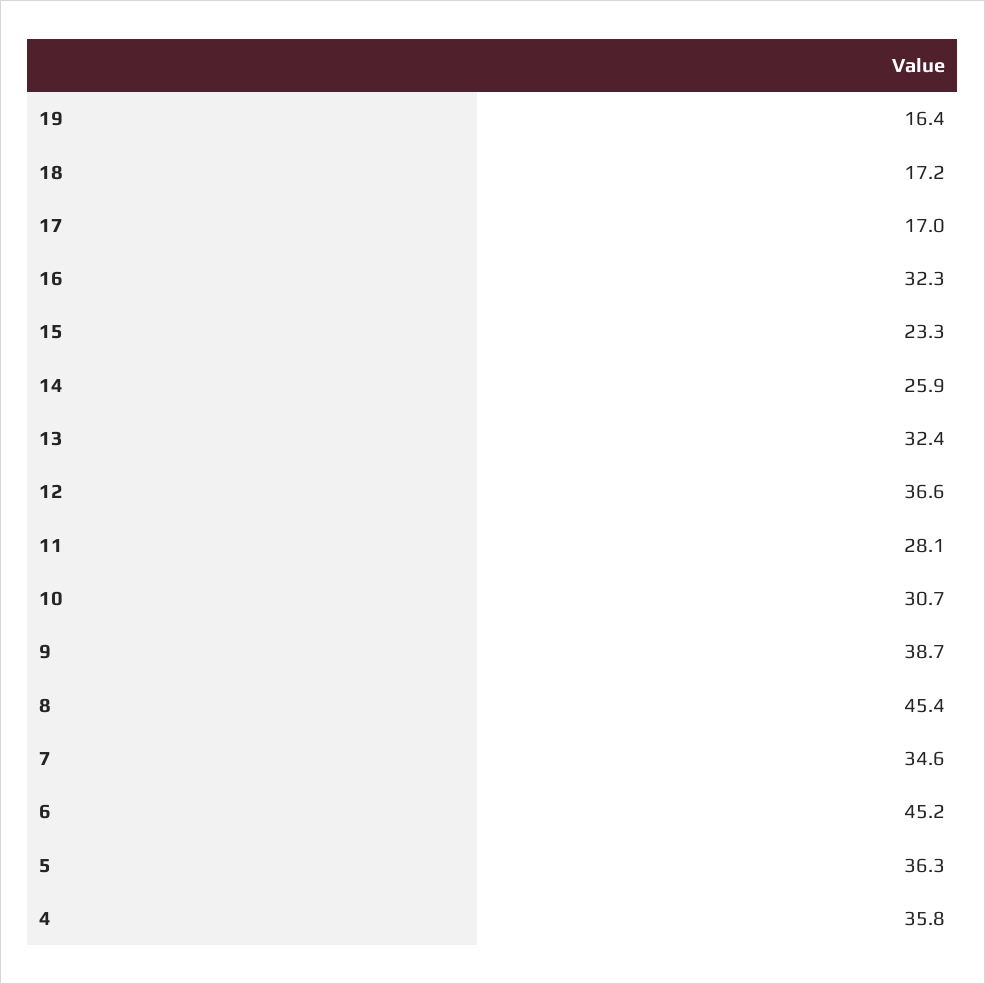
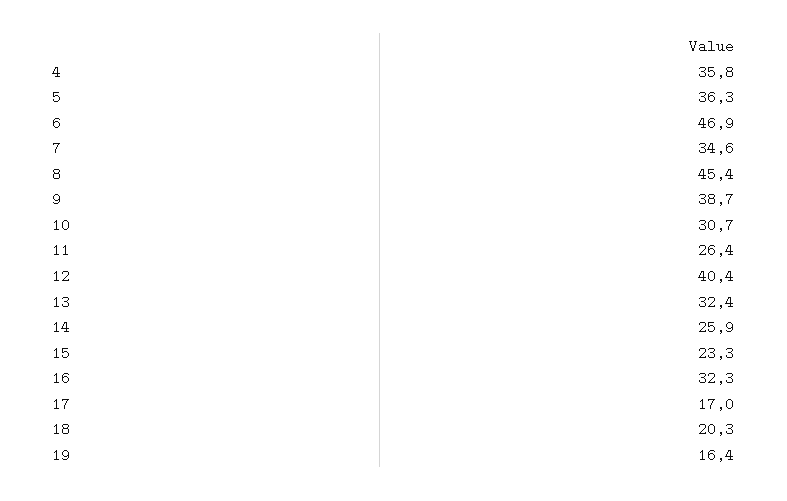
  {
    "19": 16.4,
-   "18": 17.2,
+   "18": 20.3,
    "17": 17,
    "16": 32.3,
    "15": 23.3,
    "14": 25.9,
    "13": 32.4,
-   "12": 36.6,
+   "12": 40.4,
-   "11": 28.1,
+   "11": 26.4,
    "10": 30.7,
    "9": 38.7,
    "8": 45.4,
    "7": 34.6,
-   "6": 45.2,
+   "6": 46.9,
    "5": 36.3,
    "4": 35.8
  }

